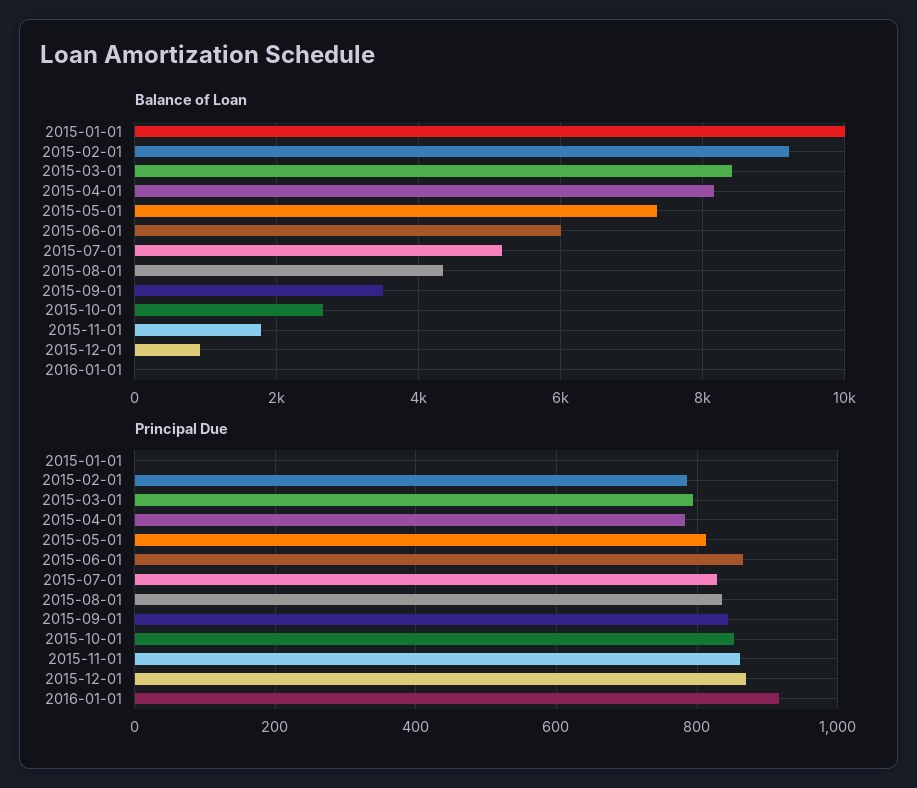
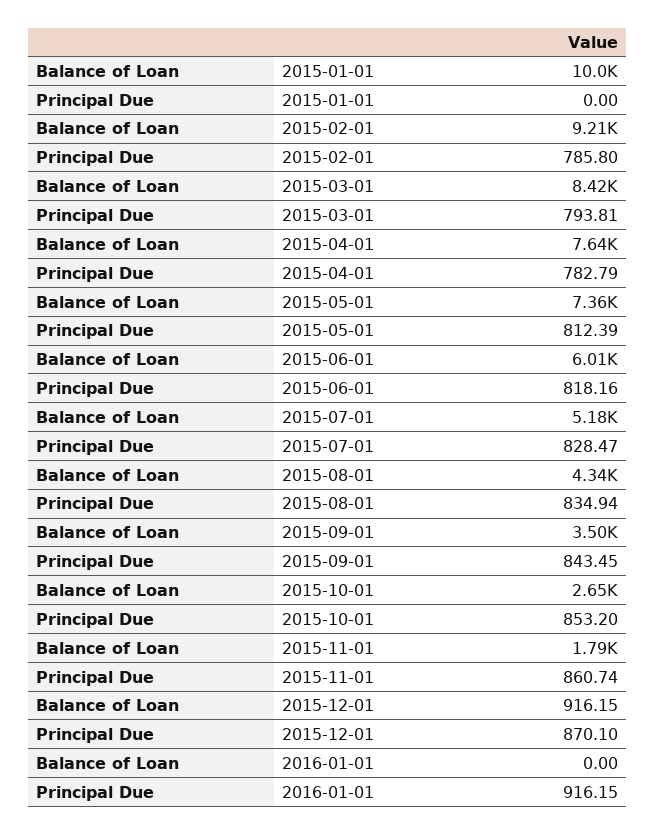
  {
    "Balance of Loan": {
      "2015-01-01": 10000,
      "2015-02-01": 9210,
      "2015-03-01": 8420,
-     "2015-04-01": 8200,
+     "2015-04-01": 7640,
      "2015-05-01": 7360,
      "2015-06-01": 6010,
      "2015-07-01": 5180,
      "2015-08-01": 4340,
      "2015-09-01": 3500,
      "2015-10-01": 2650,
      "2015-11-01": 1790,
      "2015-12-01": 916.15,
      "2016-01-01": 0
    },
    "Principal Due": {
      "2015-01-01": 0,
      "2015-02-01": 785.8,
      "2015-03-01": 793.81,
      "2015-04-01": 782.79,
      "2015-05-01": 812.39,
-     "2015-06-01": 860,
+     "2015-06-01": 818.16,
      "2015-07-01": 828.47,
      "2015-08-01": 834.94,
      "2015-09-01": 843.45,
      "2015-10-01": 853.2,
      "2015-11-01": 860.74,
      "2015-12-01": 870.1,
      "2016-01-01": 916.15
    }
  }

